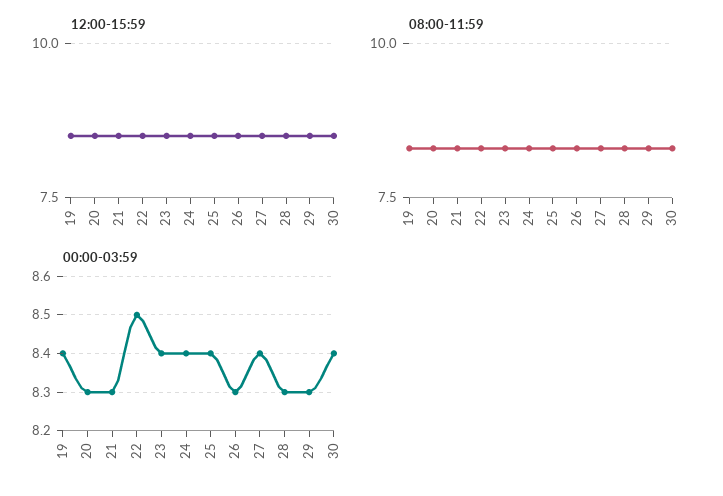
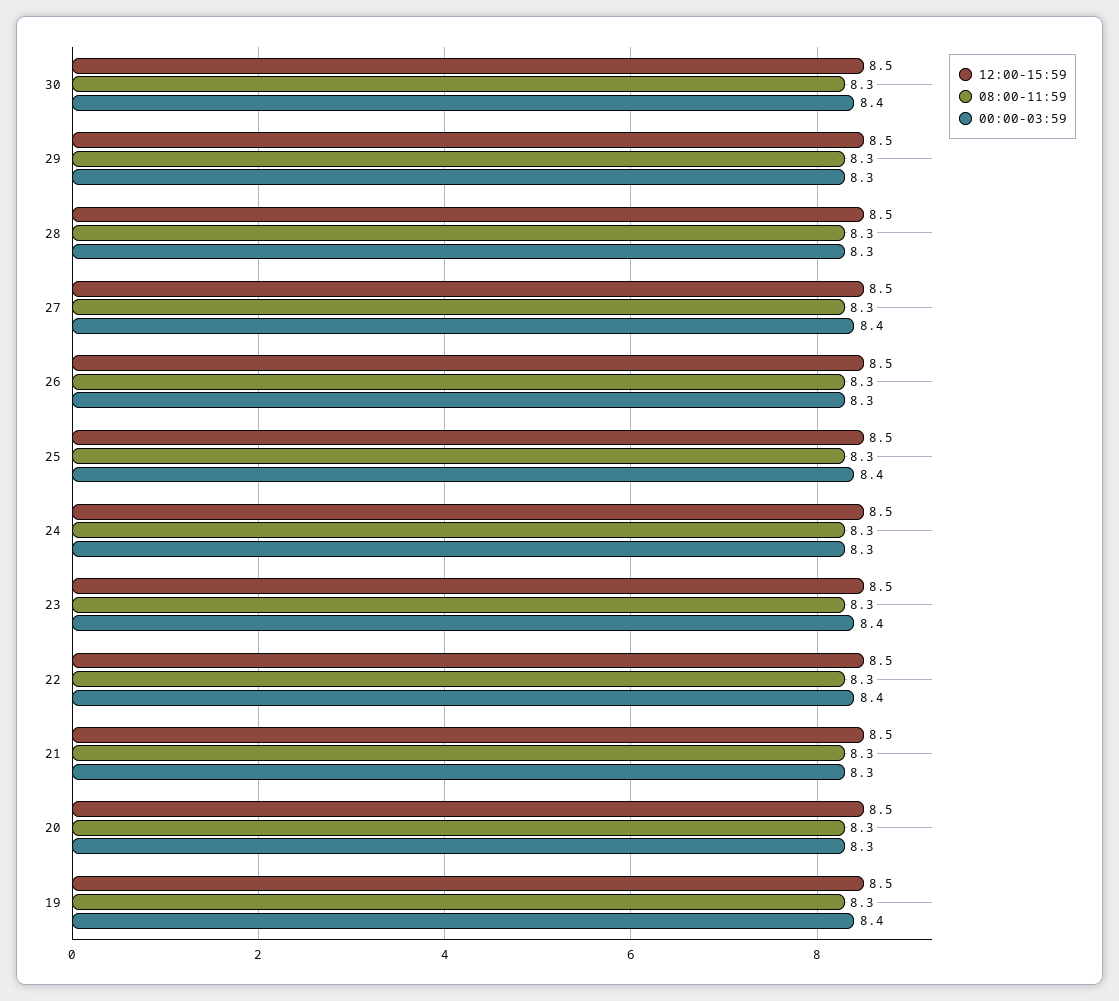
  {
    "12:00-15:59": {
      "19": 8.5,
      "20": 8.5,
      "21": 8.5,
      "22": 8.5,
      "23": 8.5,
      "24": 8.5,
      "25": 8.5,
      "26": 8.5,
      "27": 8.5,
      "28": 8.5,
      "29": 8.5,
      "30": 8.5
    },
    "08:00-11:59": {
      "19": 8.3,
      "20": 8.3,
      "21": 8.3,
      "22": 8.3,
      "23": 8.3,
      "24": 8.3,
      "25": 8.3,
      "26": 8.3,
      "27": 8.3,
      "28": 8.3,
      "29": 8.3,
      "30": 8.3
    },
    "00:00-03:59": {
      "19": 8.4,
      "20": 8.3,
      "21": 8.3,
-     "22": 8.5,
+     "22": 8.4,
      "23": 8.4,
-     "24": 8.4,
+     "24": 8.3,
      "25": 8.4,
      "26": 8.3,
      "27": 8.4,
      "28": 8.3,
      "29": 8.3,
      "30": 8.4
    }
  }

